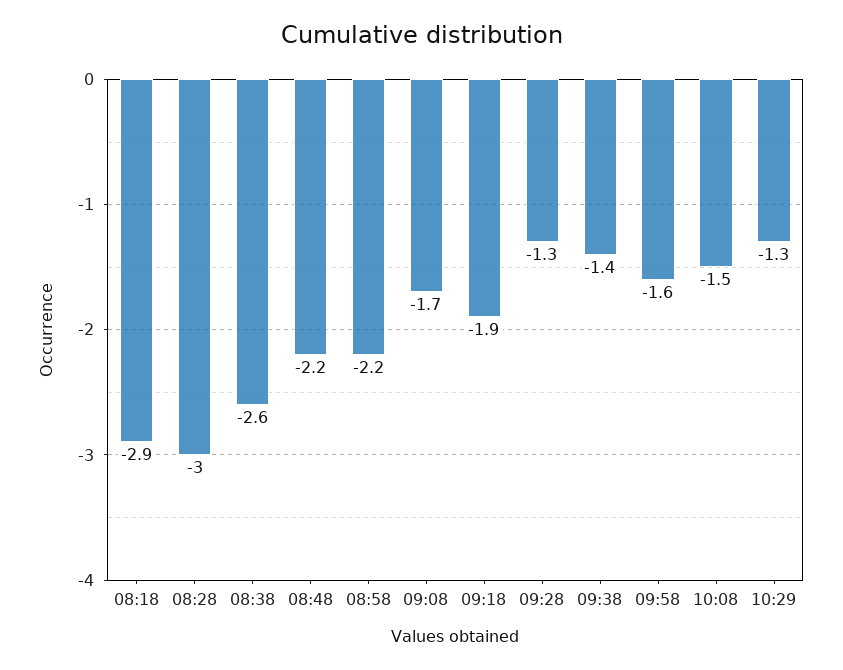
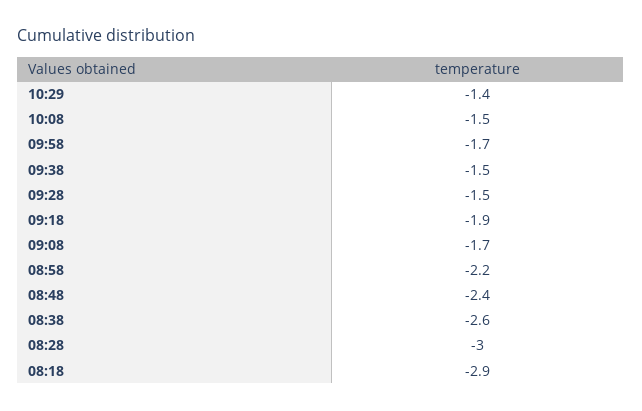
  {
    "08:18": -2.9,
    "08:28": -3,
    "08:38": -2.6,
-   "08:48": -2.2,
+   "08:48": -2.4,
    "08:58": -2.2,
    "09:08": -1.7,
    "09:18": -1.9,
-   "09:28": -1.3,
+   "09:28": -1.5,
-   "09:38": -1.4,
+   "09:38": -1.5,
-   "09:58": -1.6,
+   "09:58": -1.7,
    "10:08": -1.5,
-   "10:29": -1.3
+   "10:29": -1.4
  }

